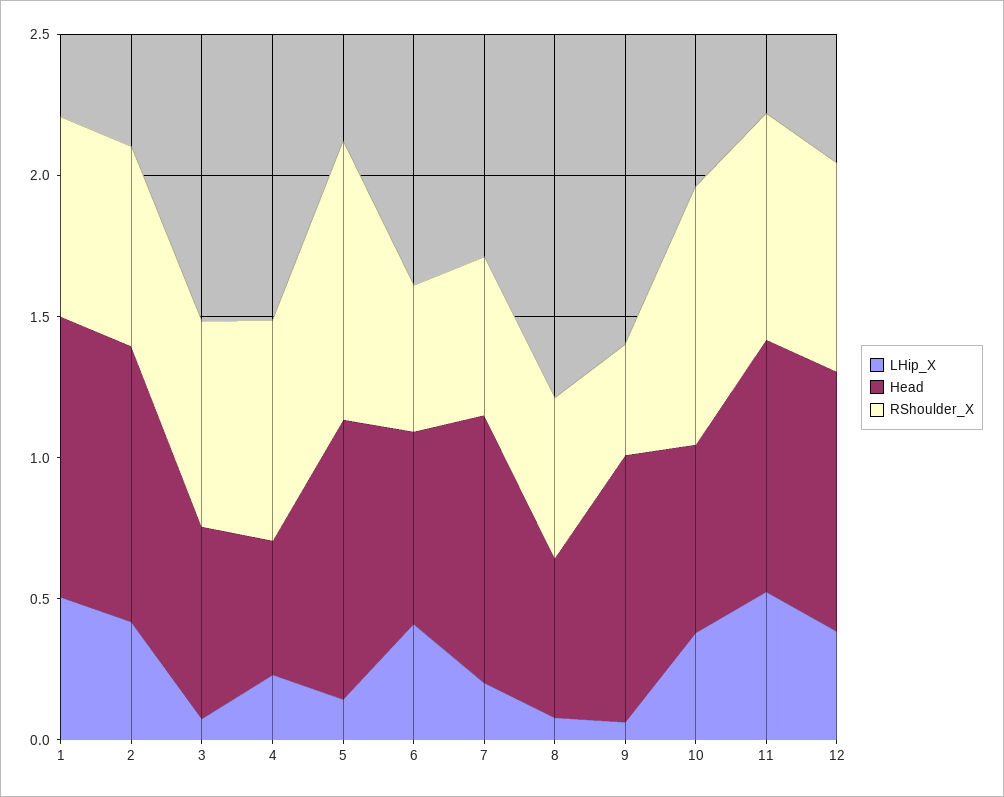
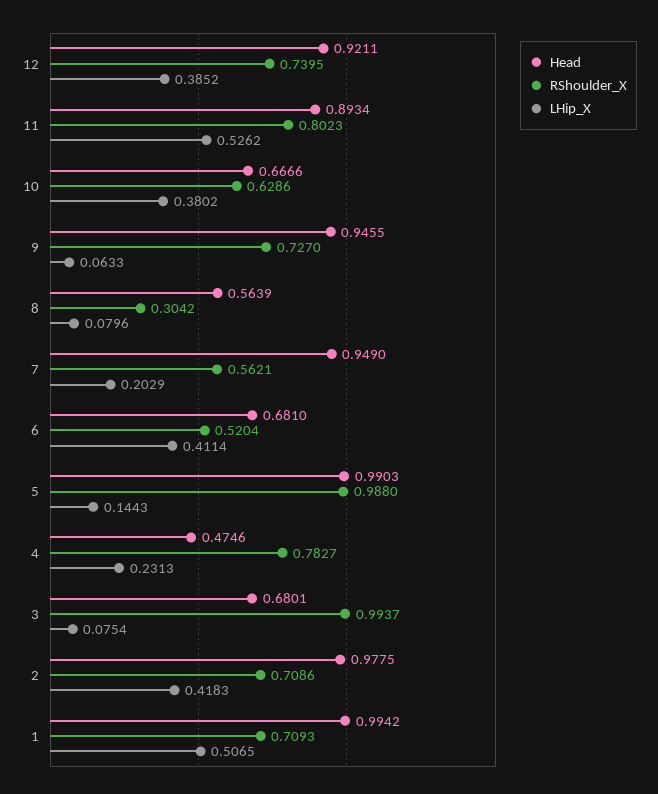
  {
    "LHip_X": {
      "1": 0.5065,
      "2": 0.4183,
      "3": 0.0754,
      "4": 0.2313,
      "5": 0.1443,
      "6": 0.4114,
      "7": 0.2029,
      "8": 0.0796,
      "9": 0.0633,
      "10": 0.3802,
      "11": 0.5262,
      "12": 0.3852
    },
    "Head": {
      "1": 0.9942,
      "2": 0.9775,
      "3": 0.6801,
      "4": 0.4746,
      "5": 0.9903,
      "6": 0.681,
      "7": 0.949,
      "8": 0.5639,
      "9": 0.9455,
      "10": 0.6666,
      "11": 0.8934,
      "12": 0.9211
    },
    "RShoulder_X": {
      "1": 0.7093,
      "2": 0.7086,
-     "3": 0.7,
+     "3": 0.9937,
      "4": 0.7827,
      "5": 0.988,
      "6": 0.5204,
      "7": 0.5621,
-     "8": 0.6,
+     "8": 0.3042,
-     "9": 0.4,
+     "9": 0.727,
-     "10": 0.9,
+     "10": 0.6286,
      "11": 0.8023,
      "12": 0.7395
    }
  }

